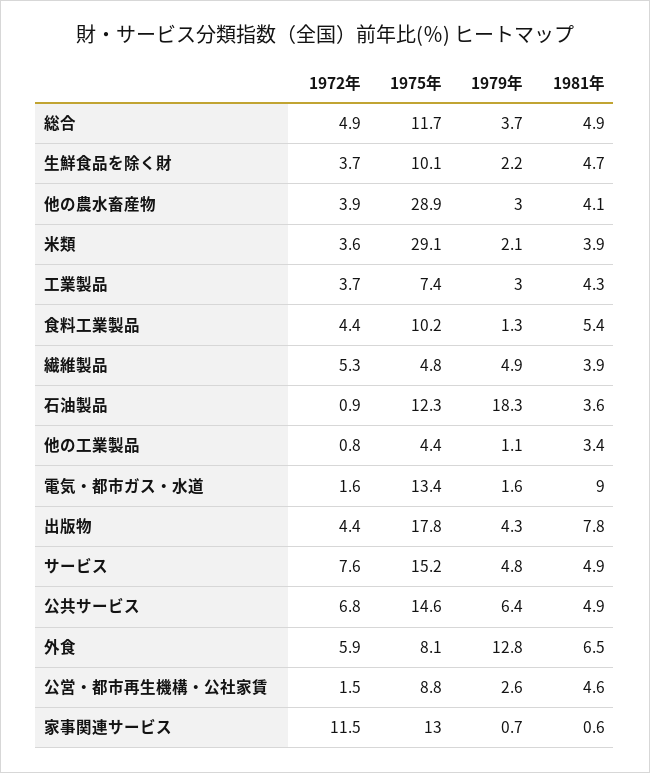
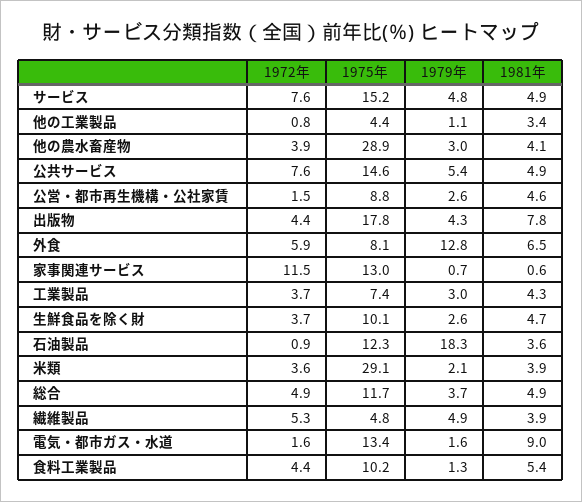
  {
    "1972年": {
      "総合": 4.9,
      "生鮮食品を除く財": 3.7,
      "他の農水畜産物": 3.9,
      "米類": 3.6,
      "工業製品": 3.7,
      "食料工業製品": 4.4,
      "繊維製品": 5.3,
      "石油製品": 0.9,
      "他の工業製品": 0.8,
      "電気・都市ガス・水道": 1.6,
      "出版物": 4.4,
      "サービス": 7.6,
-     "公共サービス": 6.8,
+     "公共サービス": 7.6,
      "外食": 5.9,
      "公営・都市再生機構・公社家賃": 1.5,
      "家事関連サービス": 11.5
    },
    "1975年": {
      "総合": 11.7,
      "生鮮食品を除く財": 10.1,
      "他の農水畜産物": 28.9,
      "米類": 29.1,
      "工業製品": 7.4,
      "食料工業製品": 10.2,
      "繊維製品": 4.8,
      "石油製品": 12.3,
      "他の工業製品": 4.4,
      "電気・都市ガス・水道": 13.4,
      "出版物": 17.8,
      "サービス": 15.2,
      "公共サービス": 14.6,
      "外食": 8.1,
      "公営・都市再生機構・公社家賃": 8.8,
      "家事関連サービス": 13
    },
    "1979年": {
      "総合": 3.7,
-     "生鮮食品を除く財": 2.2,
+     "生鮮食品を除く財": 2.6,
      "他の農水畜産物": 3,
      "米類": 2.1,
      "工業製品": 3,
      "食料工業製品": 1.3,
      "繊維製品": 4.9,
      "石油製品": 18.3,
      "他の工業製品": 1.1,
      "電気・都市ガス・水道": 1.6,
      "出版物": 4.3,
      "サービス": 4.8,
-     "公共サービス": 6.4,
+     "公共サービス": 5.4,
      "外食": 12.8,
      "公営・都市再生機構・公社家賃": 2.6,
      "家事関連サービス": 0.7
    },
    "1981年": {
      "総合": 4.9,
      "生鮮食品を除く財": 4.7,
      "他の農水畜産物": 4.1,
      "米類": 3.9,
      "工業製品": 4.3,
      "食料工業製品": 5.4,
      "繊維製品": 3.9,
      "石油製品": 3.6,
      "他の工業製品": 3.4,
      "電気・都市ガス・水道": 9,
      "出版物": 7.8,
      "サービス": 4.9,
      "公共サービス": 4.9,
      "外食": 6.5,
      "公営・都市再生機構・公社家賃": 4.6,
      "家事関連サービス": 0.6
    }
  }

